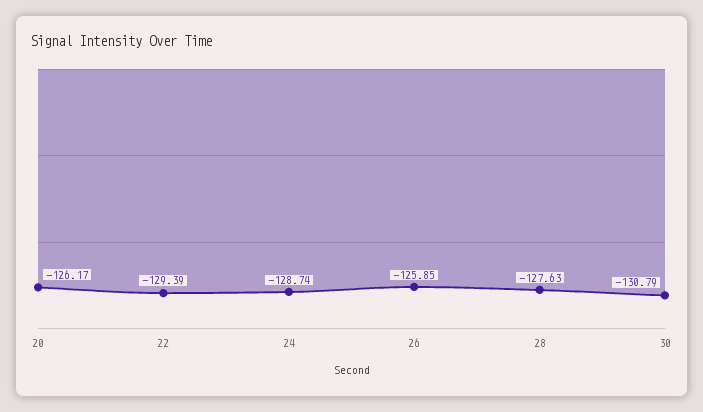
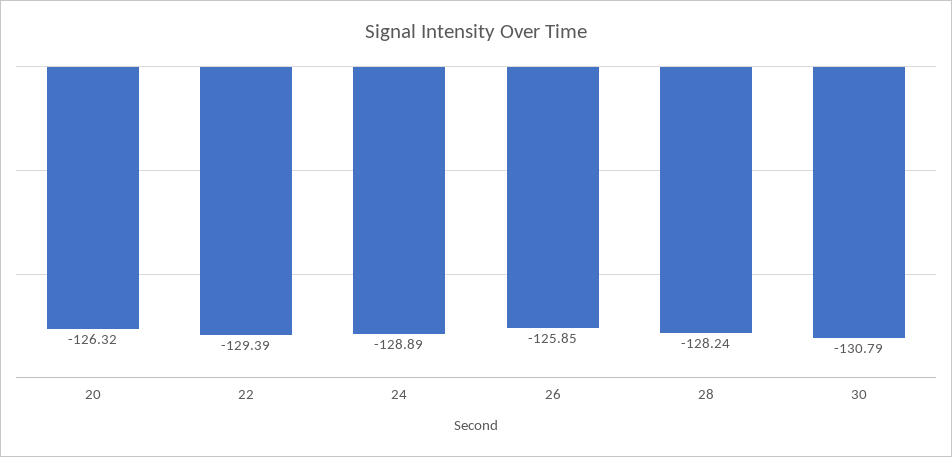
  {
-   "20": -126.17,
+   "20": -126.32,
    "22": -129.39,
-   "24": -128.74,
+   "24": -128.89,
    "26": -125.85,
-   "28": -127.63,
+   "28": -128.24,
    "30": -130.79
  }

